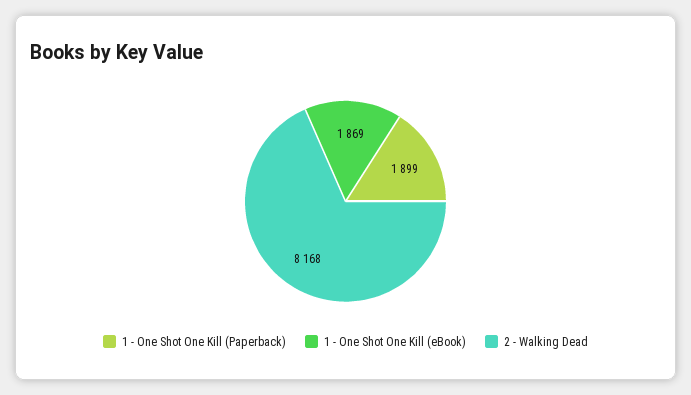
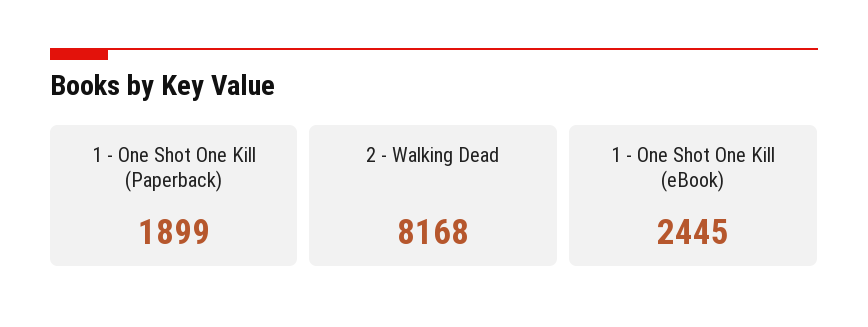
  {
    "1 - One Shot One Kill (Paperback)": 1899,
-   "1 - One Shot One Kill (eBook)": 1869,
+   "1 - One Shot One Kill (eBook)": 2445,
    "2 - Walking Dead": 8168
  }

